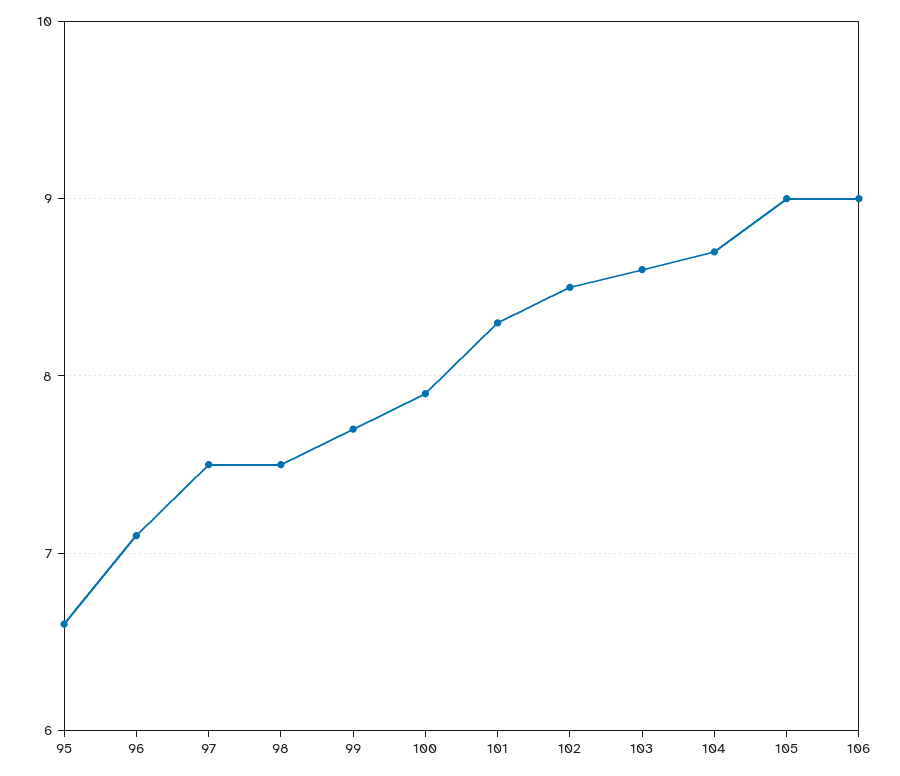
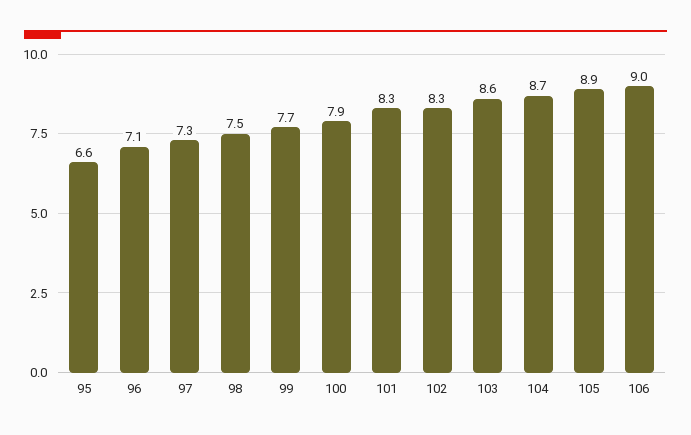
  {
    "95": 6.6,
    "96": 7.1,
-   "97": 7.5,
+   "97": 7.3,
    "98": 7.5,
    "99": 7.7,
    "100": 7.9,
    "101": 8.3,
-   "102": 8.5,
+   "102": 8.3,
    "103": 8.6,
    "104": 8.7,
-   "105": 9,
+   "105": 8.9,
    "106": 9
  }

